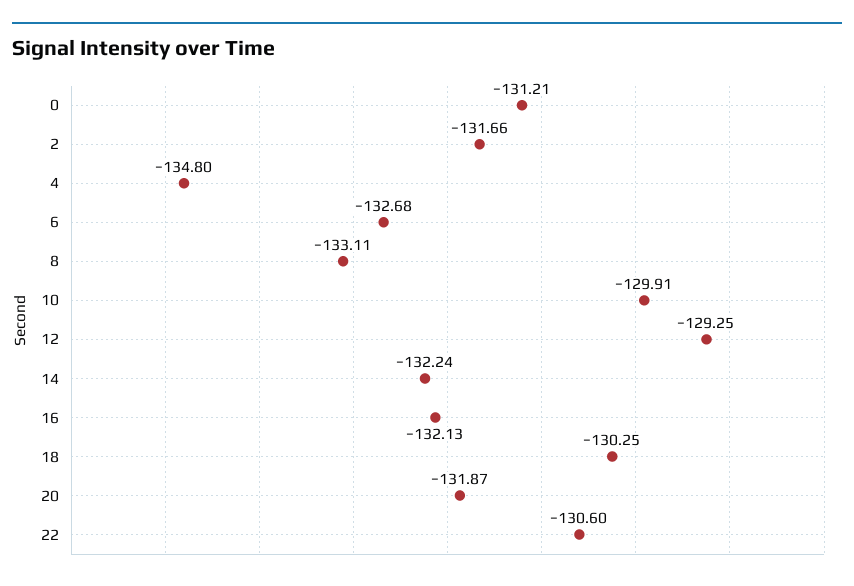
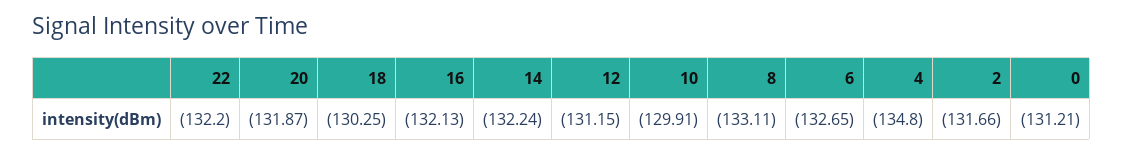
  {
    "0": -131.21,
    "2": -131.66,
    "4": -134.8,
-   "6": -132.68,
+   "6": -132.65,
    "8": -133.11,
    "10": -129.91,
-   "12": -129.25,
+   "12": -131.15,
    "14": -132.24,
    "16": -132.13,
    "18": -130.25,
    "20": -131.87,
-   "22": -130.6
+   "22": -132.2
  }

